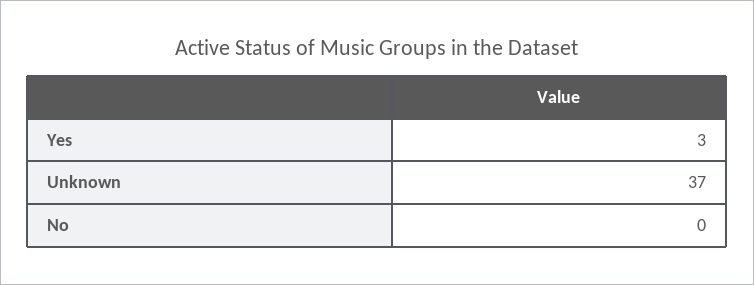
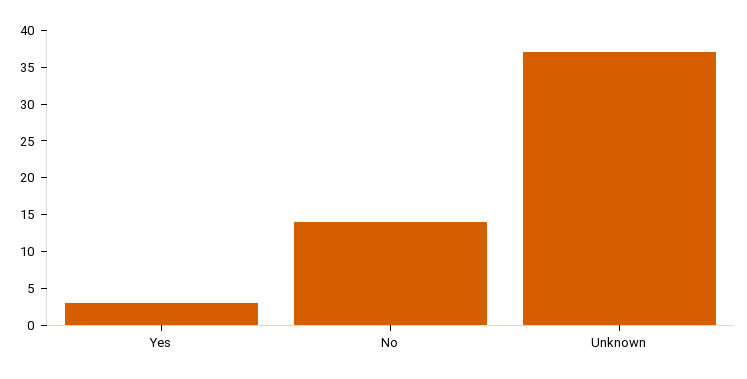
  {
    "Yes": 3,
    "Unknown": 37,
-   "No": 0
+   "No": 15
  }

